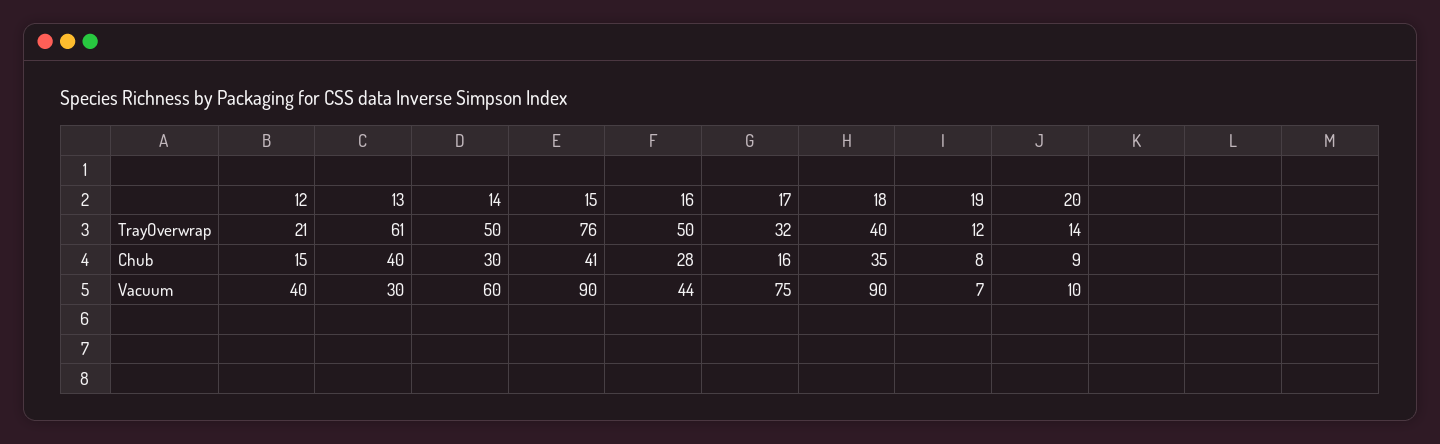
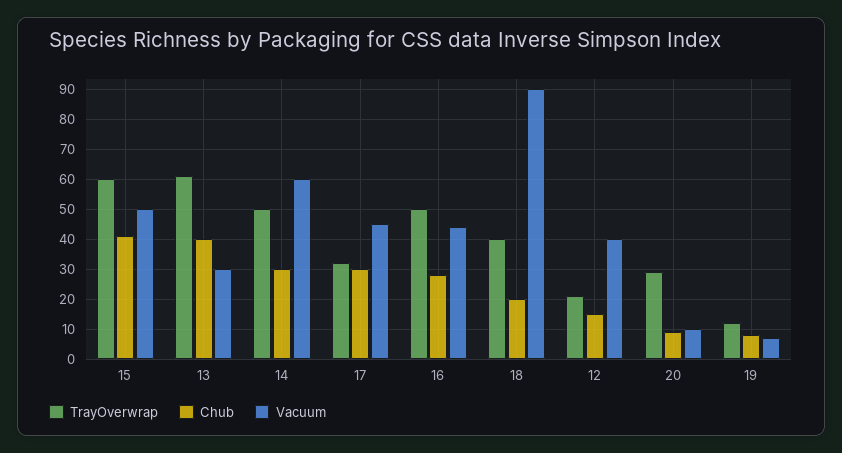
  {
    "TrayOverwrap": {
      "12": 21,
      "13": 61,
      "14": 50,
-     "15": 76,
+     "15": 60,
      "16": 50,
      "17": 32,
      "18": 40,
      "19": 12,
-     "20": 14
+     "20": 30
    },
    "Chub": {
      "12": 15,
      "13": 40,
      "14": 30,
      "15": 41,
      "16": 28,
-     "17": 16,
+     "17": 30,
-     "18": 35,
+     "18": 20,
      "19": 8,
      "20": 9
    },
    "Vacuum": {
      "12": 40,
      "13": 30,
      "14": 60,
-     "15": 90,
+     "15": 50,
      "16": 44,
-     "17": 75,
+     "17": 45,
      "18": 90,
      "19": 7,
      "20": 10
    }
  }

